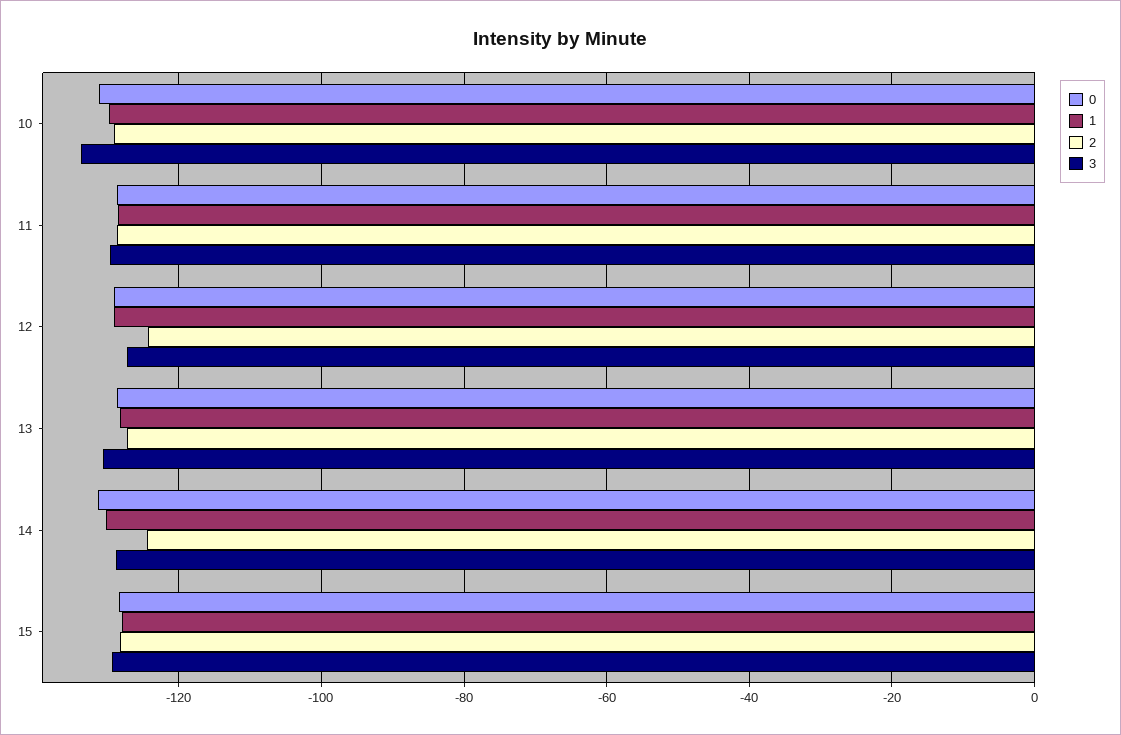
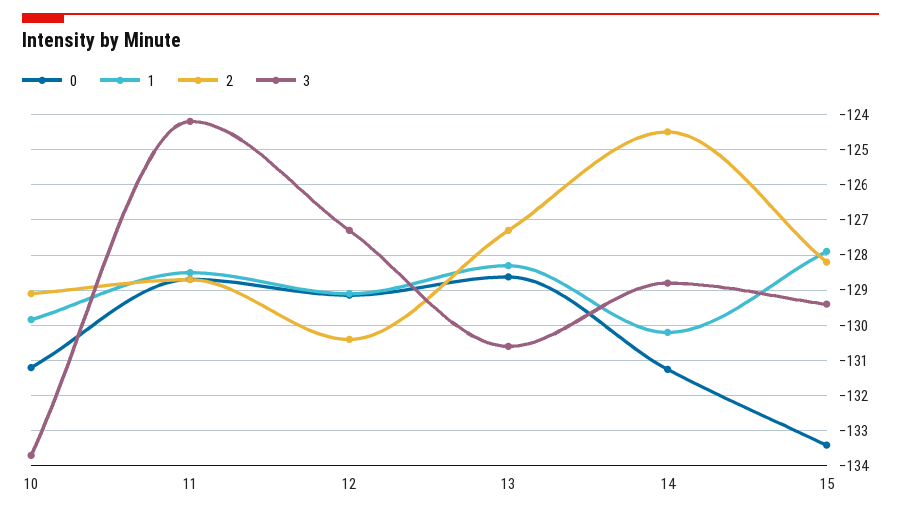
  {
    "0": {
      "10": -131.2,
      "11": -128.6,
      "12": -129.2,
      "13": -128.6,
      "14": -131.2,
-     "15": -128
+     "15": -133.4
    },
    "1": {
      "10": -129.8,
      "11": -128.6,
      "12": -129.2,
      "13": -128.4,
      "14": -130.2,
      "15": -128
    },
    "2": {
      "10": -129.2,
      "11": -128.8,
-     "12": -124,
+     "12": -130.4,
      "13": -127.4,
      "14": -124.6,
      "15": -128.2
    },
    "3": {
      "10": -133.8,
-     "11": -130,
+     "11": -124.2,
      "12": -127.4,
      "13": -130.6,
      "14": -128.8,
      "15": -129.4
    }
  }

